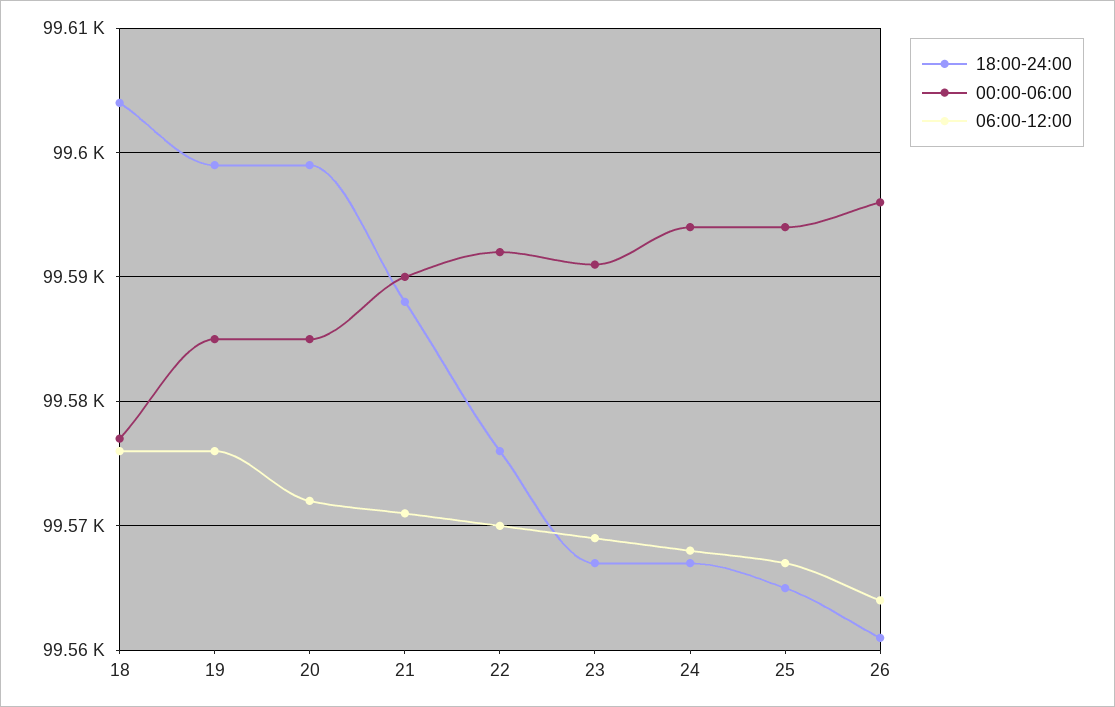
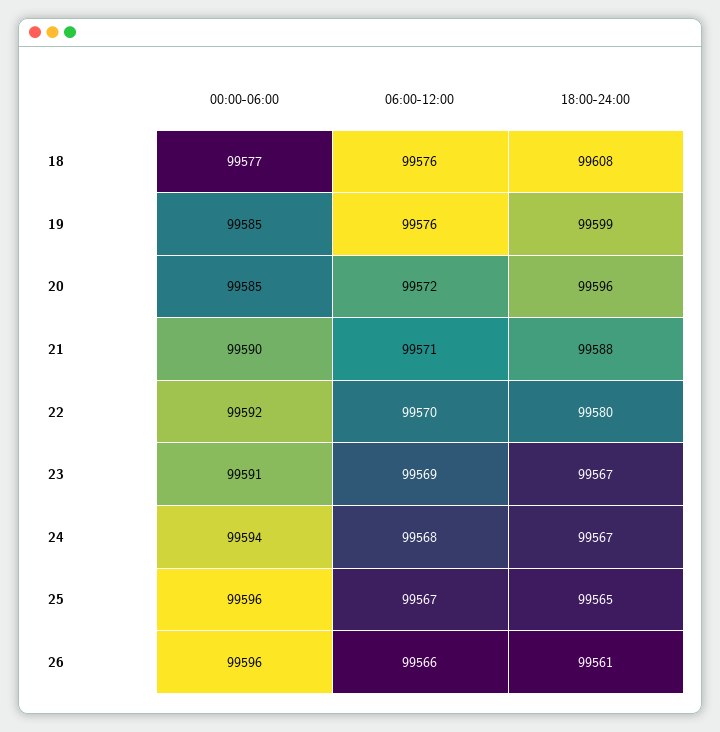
  {
    "18:00-24:00": {
-     "18": 99604,
+     "18": 99608,
      "19": 99599,
-     "20": 99599,
+     "20": 99596,
      "21": 99588,
-     "22": 99576,
+     "22": 99580,
      "23": 99567,
      "24": 99567,
      "25": 99565,
      "26": 99561
    },
    "00:00-06:00": {
      "18": 99577,
      "19": 99585,
      "20": 99585,
      "21": 99590,
      "22": 99592,
      "23": 99591,
      "24": 99594,
-     "25": 99594,
+     "25": 99596,
      "26": 99596
    },
    "06:00-12:00": {
      "18": 99576,
      "19": 99576,
      "20": 99572,
      "21": 99571,
      "22": 99570,
      "23": 99569,
      "24": 99568,
      "25": 99567,
-     "26": 99564
+     "26": 99566
    }
  }

